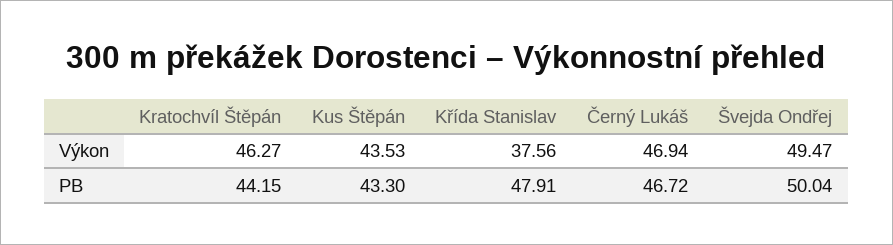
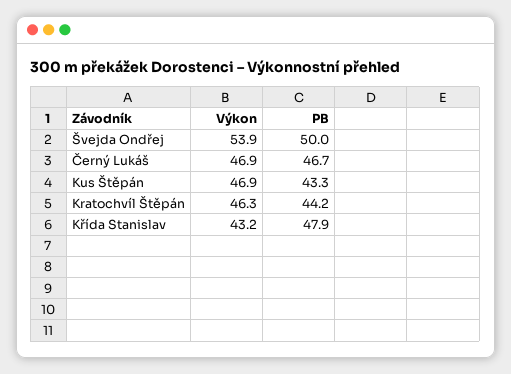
  {
    "Kratochvíl Štěpán": {
      "Výkon": 46.27,
      "PB": 44.15
    },
    "Kus Štěpán": {
-     "Výkon": 43.53,
+     "Výkon": 46.9,
      "PB": 43.3
    },
    "Křída Stanislav": {
-     "Výkon": 37.56,
+     "Výkon": 43.2,
      "PB": 47.91
    },
    "Černý Lukáš": {
      "Výkon": 46.94,
      "PB": 46.72
    },
    "Švejda Ondřej": {
-     "Výkon": 49.47,
+     "Výkon": 53.9,
      "PB": 50.04
    }
  }

